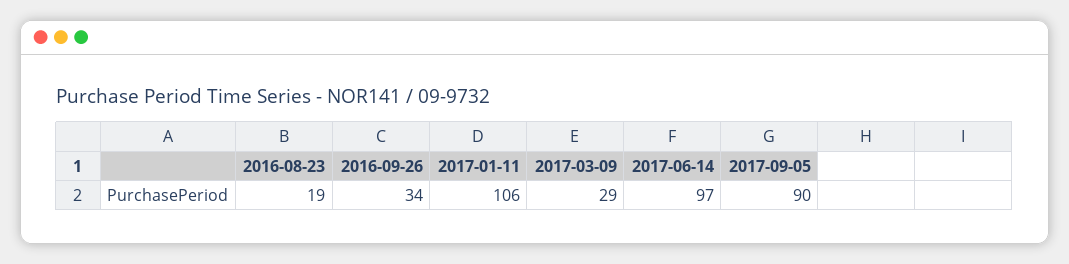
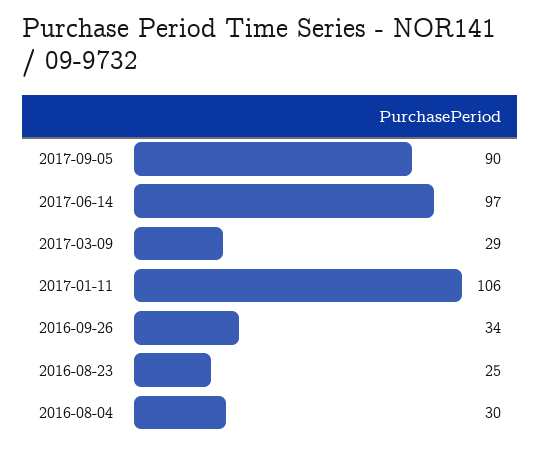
  {
-   "2016-08-23": 19,
+   "2016-08-23": 25,
    "2016-09-26": 34,
    "2017-01-11": 106,
    "2017-03-09": 29,
    "2017-06-14": 97,
-   "2017-09-05": 90
+   "2017-09-05": 90,
+   "2016-08-04": 30
  }

